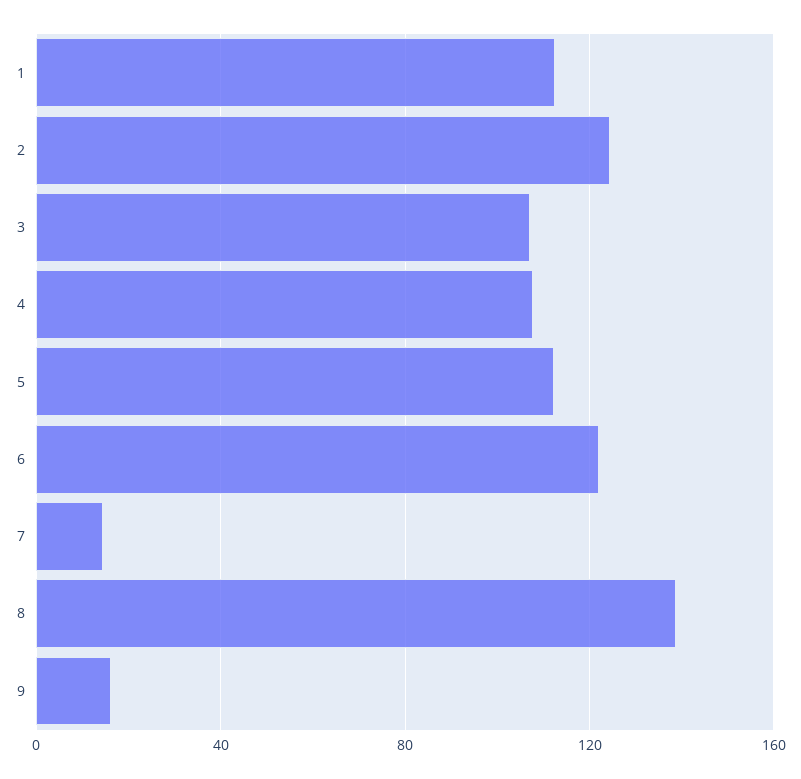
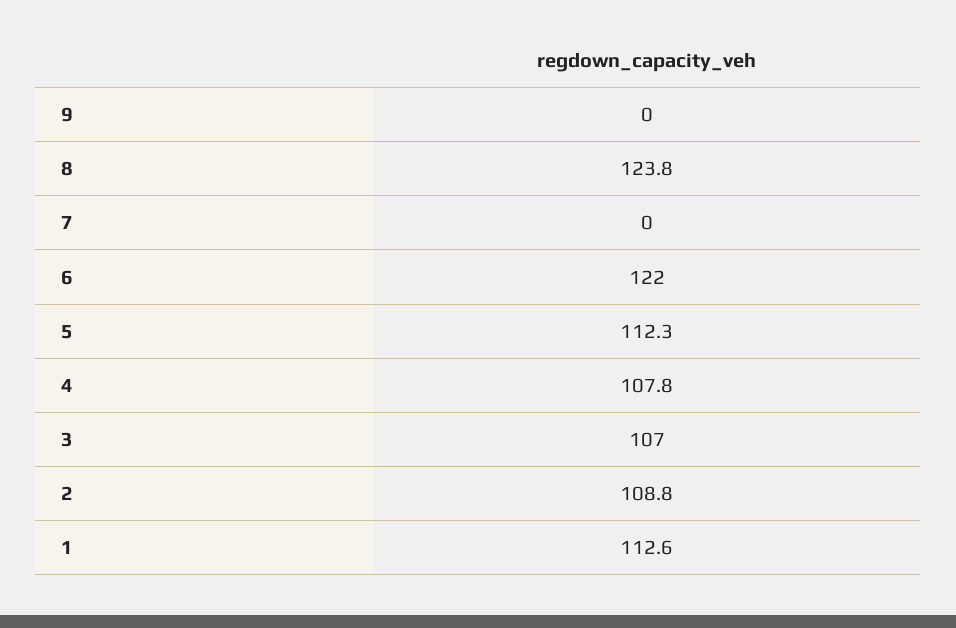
  {
    "1": 112.6,
-   "2": 125,
+   "2": 108.8,
    "3": 107,
    "4": 107.8,
    "5": 112.3,
    "6": 122,
-   "7": 15,
+   "7": 0,
-   "8": 140,
+   "8": 123.8,
-   "9": 15
+   "9": 0
  }

